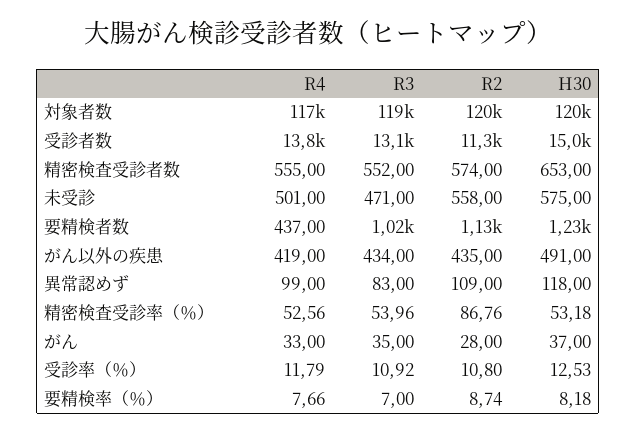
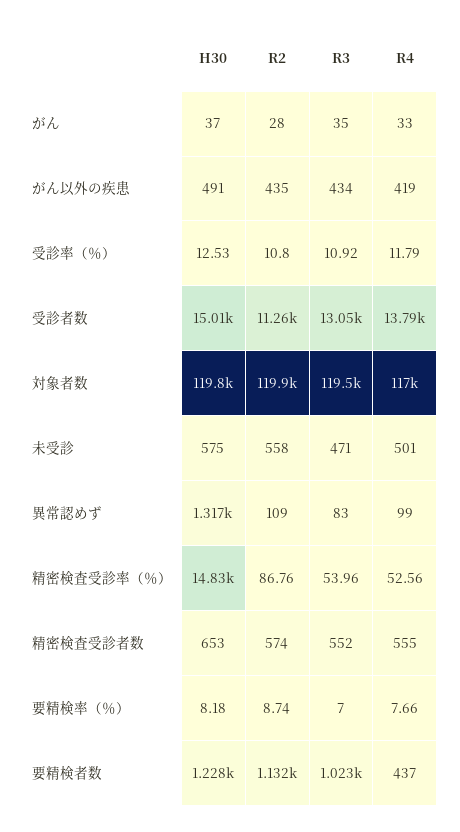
  {
    "R4": {
      "対象者数": 117000,
      "受診者数": 13790,
      "精密検査受診者数": 555,
      "未受診": 501,
      "要精検者数": 437,
      "がん以外の疾患": 419,
      "異常認めず": 99,
      "精密検査受診率（％）": 52.56,
      "がん": 33,
      "受診率（％）": 11.79,
      "要精検率（％）": 7.66
    },
    "R3": {
      "対象者数": 119500,
      "受診者数": 13050,
      "精密検査受診者数": 552,
      "未受診": 471,
      "要精検者数": 1023,
      "がん以外の疾患": 434,
      "異常認めず": 83,
      "精密検査受診率（％）": 53.96,
      "がん": 35,
      "受診率（％）": 10.92,
      "要精検率（％）": 7
    },
    "R2": {
      "対象者数": 119900,
      "受診者数": 11260,
      "精密検査受診者数": 574,
      "未受診": 558,
      "要精検者数": 1132,
      "がん以外の疾患": 435,
      "異常認めず": 109,
      "精密検査受診率（％）": 86.76,
      "がん": 28,
      "受診率（％）": 10.8,
      "要精検率（％）": 8.74
    },
    "H30": {
      "対象者数": 119800,
      "受診者数": 15010,
      "精密検査受診者数": 653,
      "未受診": 575,
      "要精検者数": 1228,
      "がん以外の疾患": 491,
-     "異常認めず": 118,
+     "異常認めず": 1317,
-     "精密検査受診率（％）": 53.18,
+     "精密検査受診率（％）": 14830,
      "がん": 37,
      "受診率（％）": 12.53,
      "要精検率（％）": 8.18
    }
  }

